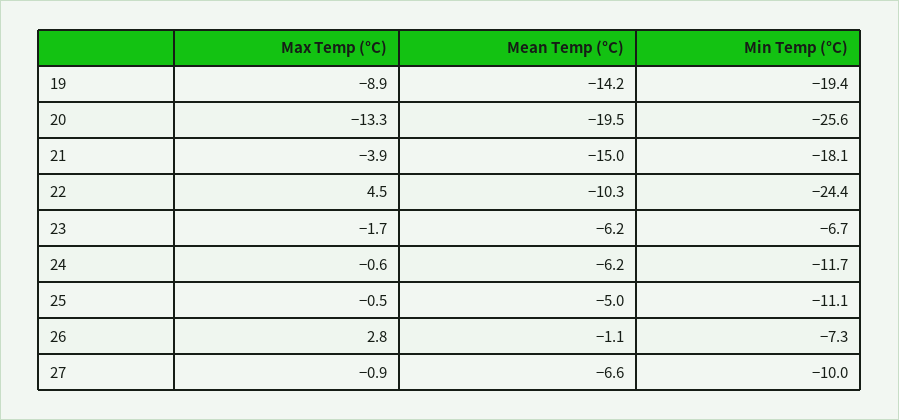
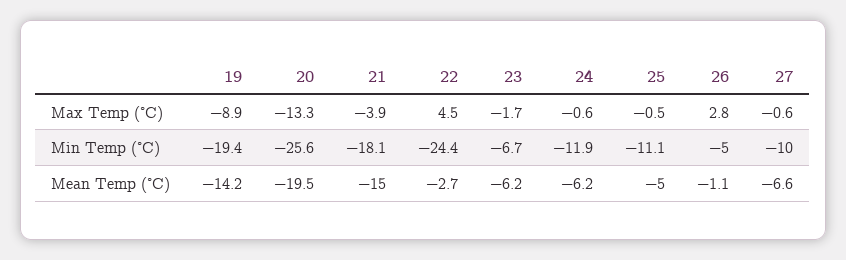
  {
    "Max Temp (°C)": {
      "19": -8.9,
      "20": -13.3,
      "21": -3.9,
      "22": 4.5,
      "23": -1.7,
      "24": -0.6,
      "25": -0.5,
      "26": 2.8,
-     "27": -0.9
+     "27": -0.6
    },
    "Mean Temp (°C)": {
      "19": -14.2,
      "20": -19.5,
      "21": -15,
-     "22": -10.3,
+     "22": -2.7,
      "23": -6.2,
      "24": -6.2,
      "25": -5,
      "26": -1.1,
      "27": -6.6
    },
    "Min Temp (°C)": {
      "19": -19.4,
      "20": -25.6,
      "21": -18.1,
      "22": -24.4,
      "23": -6.7,
-     "24": -11.7,
+     "24": -11.9,
      "25": -11.1,
-     "26": -7.3,
+     "26": -5,
      "27": -10
    }
  }

